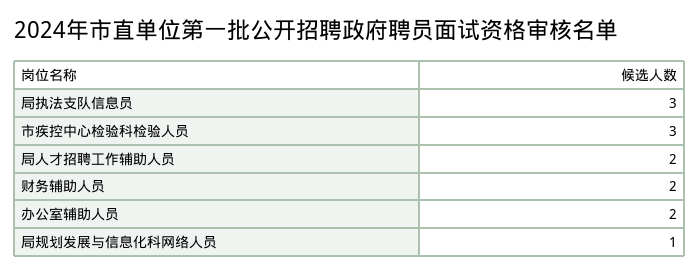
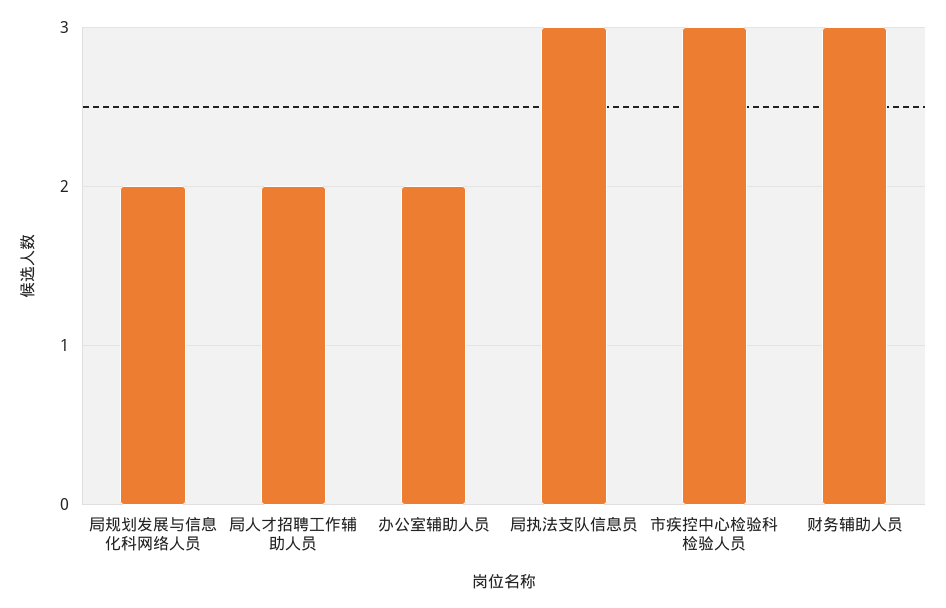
  {
    "局执法支队信息员": 3,
    "市疾控中心检验科检验人员": 3,
    "局人才招聘工作辅助人员": 2,
-   "财务辅助人员": 2,
+   "财务辅助人员": 3,
    "办公室辅助人员": 2,
-   "局规划发展与信息化科网络人员": 1
+   "局规划发展与信息化科网络人员": 2
  }

